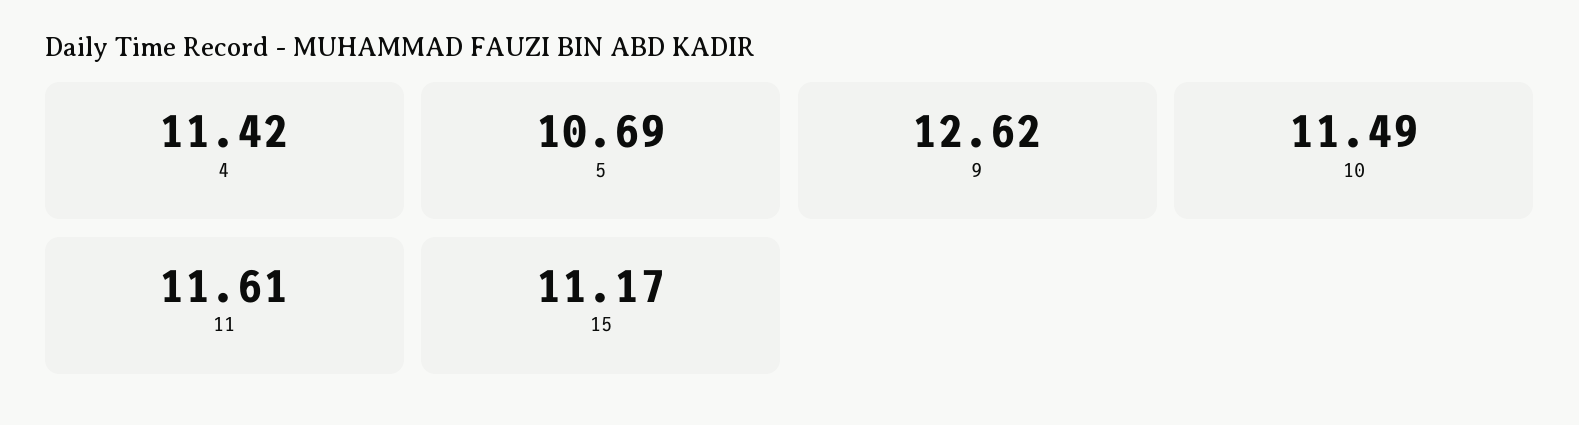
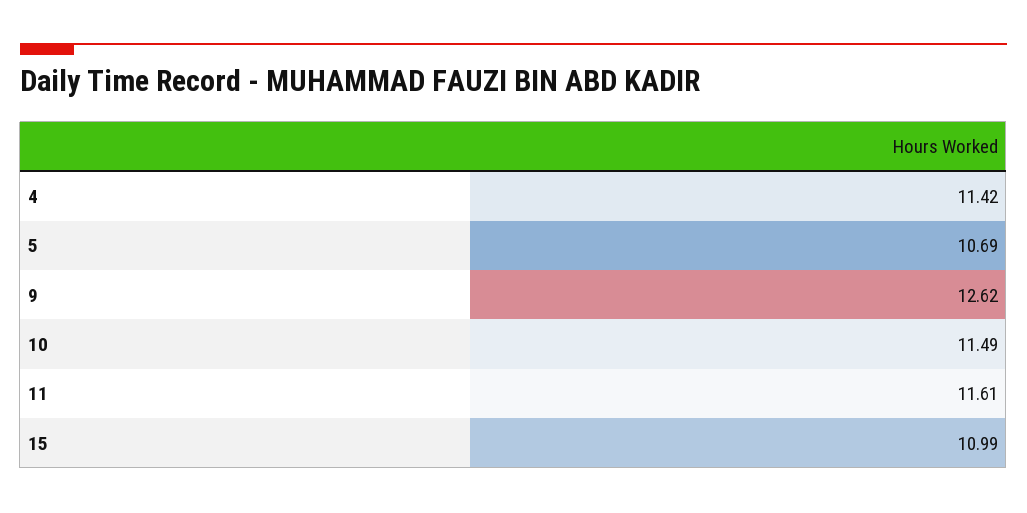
  {
    "4": 11.42,
    "5": 10.69,
    "9": 12.62,
    "10": 11.49,
    "11": 11.61,
-   "15": 11.17
+   "15": 10.99
  }

